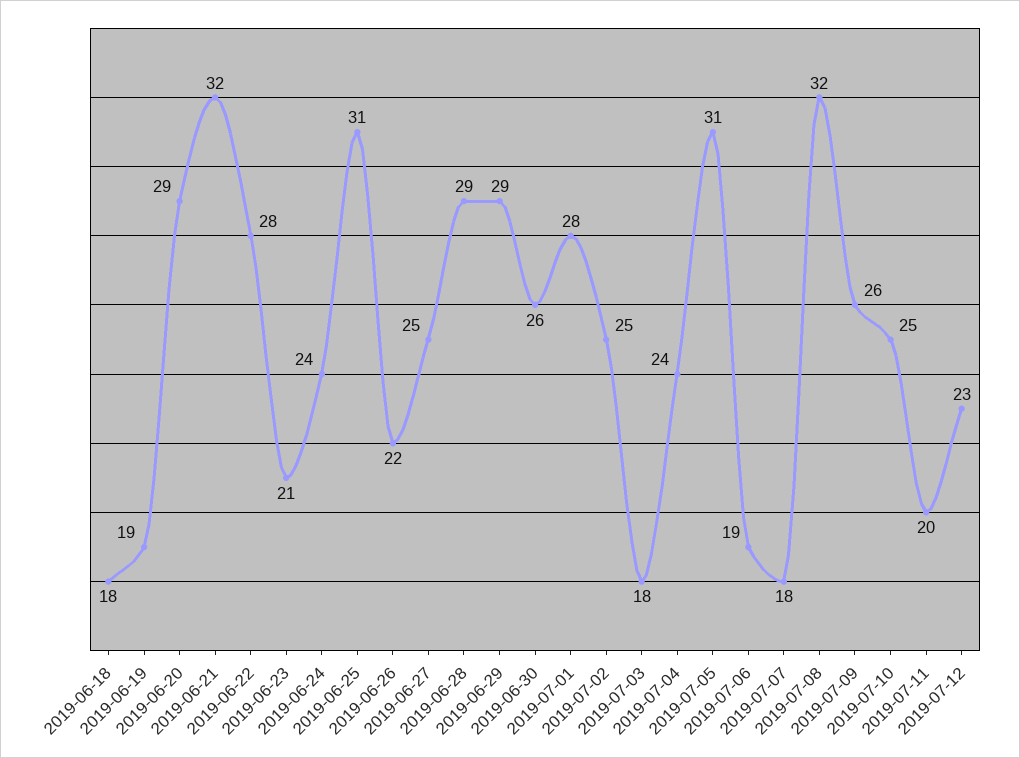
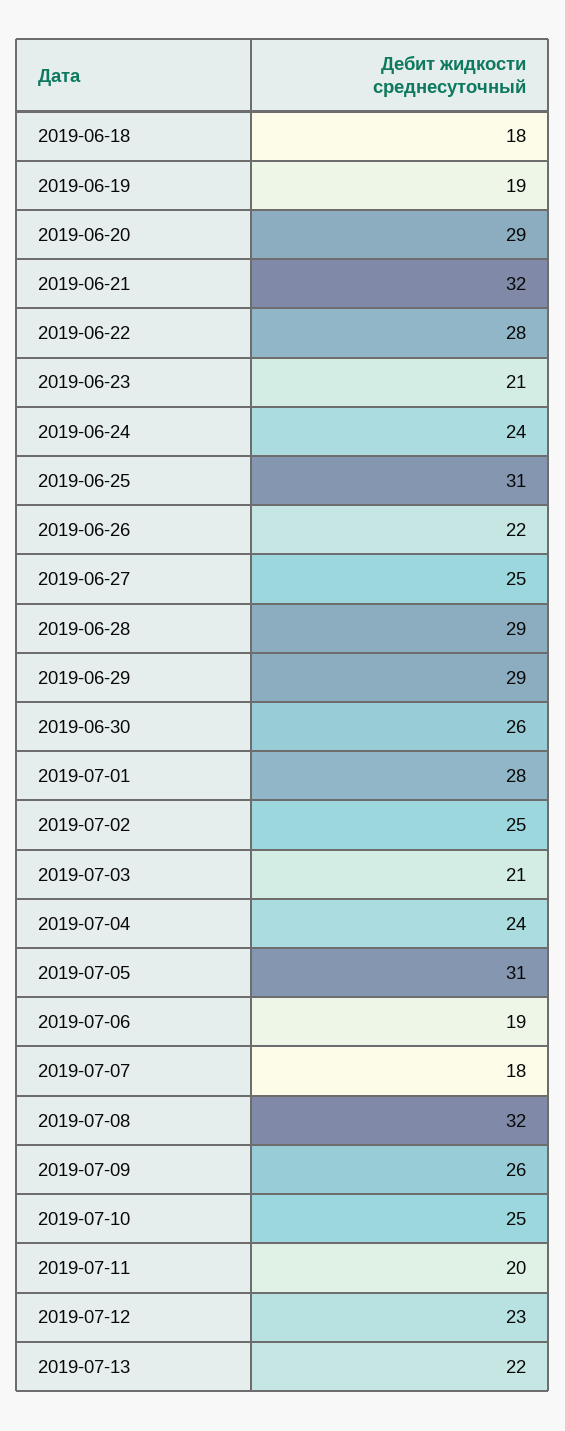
  {
    "2019-06-18": 18,
    "2019-06-19": 19,
    "2019-06-20": 29,
    "2019-06-21": 32,
    "2019-06-22": 28,
    "2019-06-23": 21,
    "2019-06-24": 24,
    "2019-06-25": 31,
    "2019-06-26": 22,
    "2019-06-27": 25,
    "2019-06-28": 29,
    "2019-06-29": 29,
    "2019-06-30": 26,
    "2019-07-01": 28,
    "2019-07-02": 25,
-   "2019-07-03": 18,
+   "2019-07-03": 21,
    "2019-07-04": 24,
    "2019-07-05": 31,
    "2019-07-06": 19,
    "2019-07-07": 18,
    "2019-07-08": 32,
    "2019-07-09": 26,
    "2019-07-10": 25,
    "2019-07-11": 20,
-   "2019-07-12": 23
+   "2019-07-12": 23,
+   "2019-07-13": 22
  }

